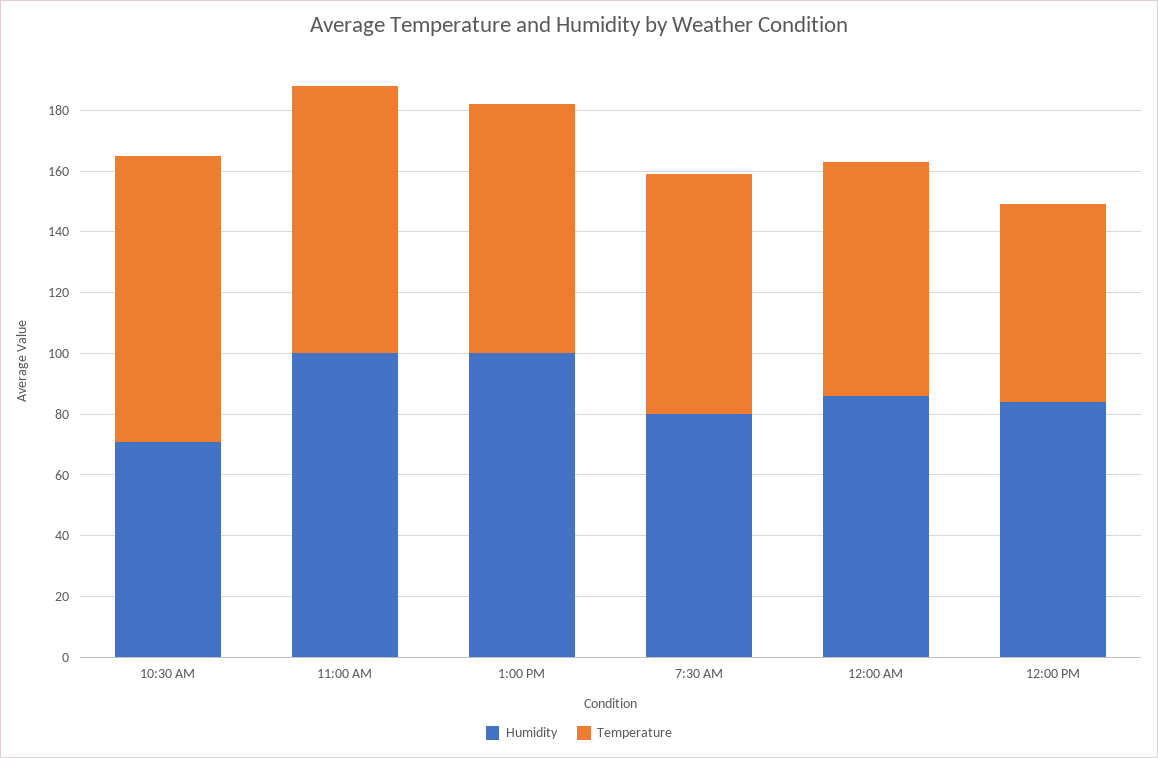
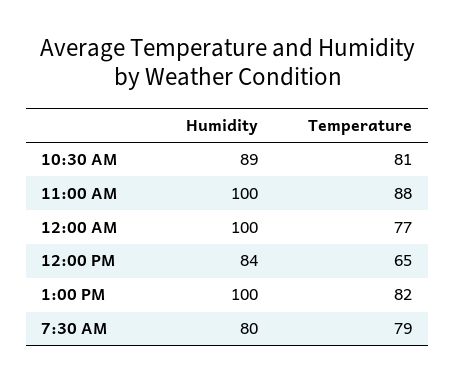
  {
    "Humidity": {
-     "10:30 AM": 70,
+     "10:30 AM": 89,
      "11:00 AM": 100,
      "1:00 PM": 100,
      "7:30 AM": 80,
-     "12:00 AM": 85,
+     "12:00 AM": 100,
      "12:00 PM": 84
    },
    "Temperature": {
-     "10:30 AM": 95,
+     "10:30 AM": 81,
      "11:00 AM": 88,
      "1:00 PM": 82,
      "7:30 AM": 79,
      "12:00 AM": 77,
      "12:00 PM": 65
    }
  }

